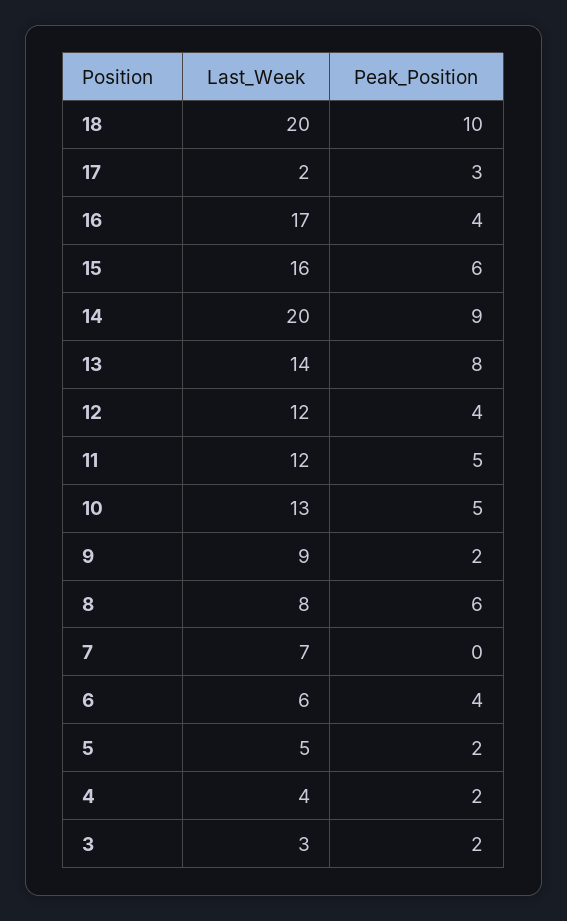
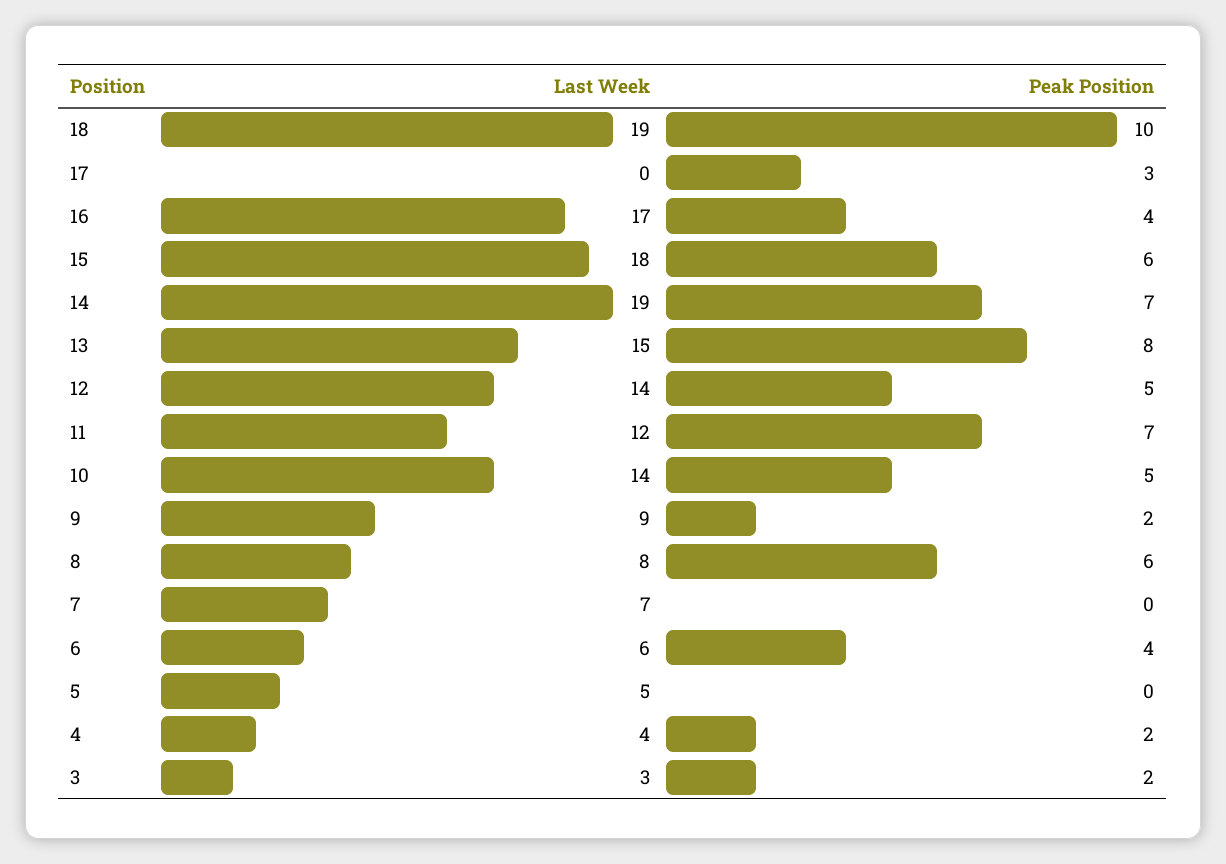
  {
    "Last_Week": {
-     "18": 20,
+     "18": 19,
-     "17": 2,
+     "17": 0,
      "16": 17,
-     "15": 16,
+     "15": 18,
-     "14": 20,
+     "14": 19,
-     "13": 14,
+     "13": 15,
-     "12": 12,
+     "12": 14,
      "11": 12,
-     "10": 13,
+     "10": 14,
      "9": 9,
      "8": 8,
      "7": 7,
      "6": 6,
      "5": 5,
      "4": 4,
      "3": 3
    },
    "Peak_Position": {
      "18": 10,
      "17": 3,
      "16": 4,
      "15": 6,
-     "14": 9,
+     "14": 7,
      "13": 8,
-     "12": 4,
+     "12": 5,
-     "11": 5,
+     "11": 7,
      "10": 5,
      "9": 2,
      "8": 6,
      "7": 0,
      "6": 4,
-     "5": 2,
+     "5": 0,
      "4": 2,
      "3": 2
    }
  }

